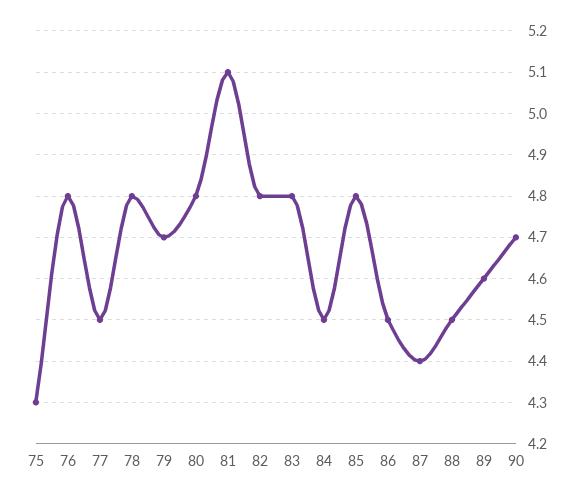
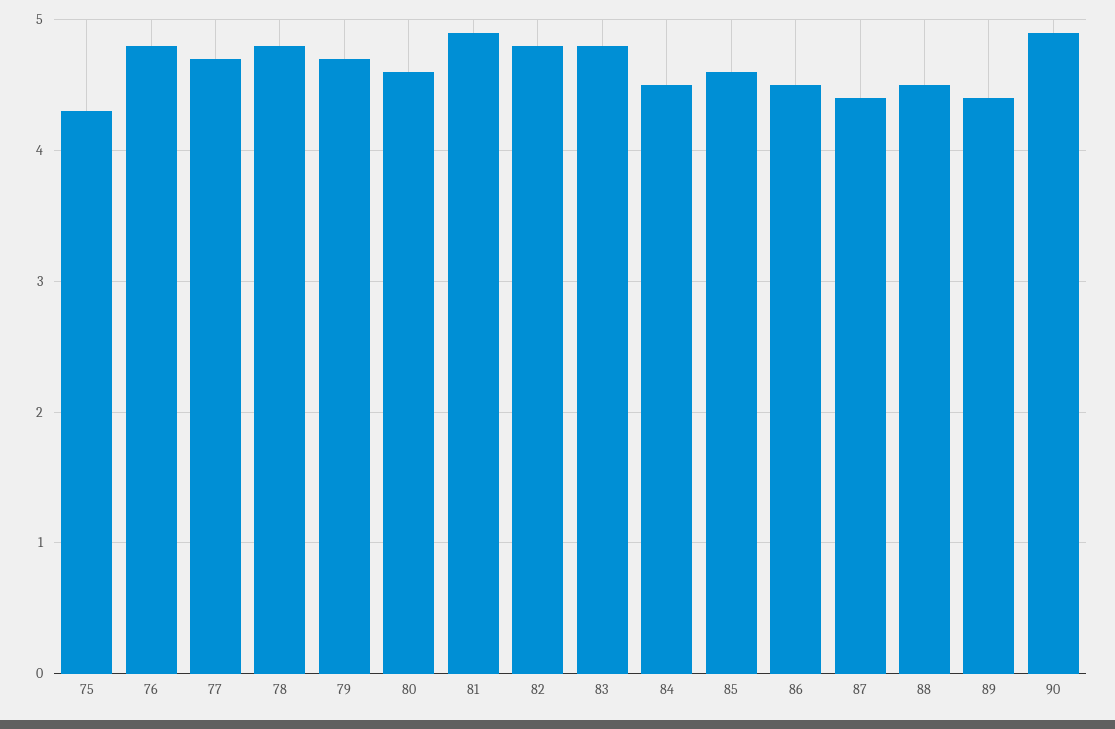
  {
    "75": 4.3,
    "76": 4.8,
-   "77": 4.5,
+   "77": 4.7,
    "78": 4.8,
    "79": 4.7,
-   "80": 4.8,
+   "80": 4.6,
-   "81": 5.1,
+   "81": 4.9,
    "82": 4.8,
    "83": 4.8,
    "84": 4.5,
-   "85": 4.8,
+   "85": 4.6,
    "86": 4.5,
    "87": 4.4,
    "88": 4.5,
-   "89": 4.6,
+   "89": 4.4,
-   "90": 4.7
+   "90": 4.9
  }

